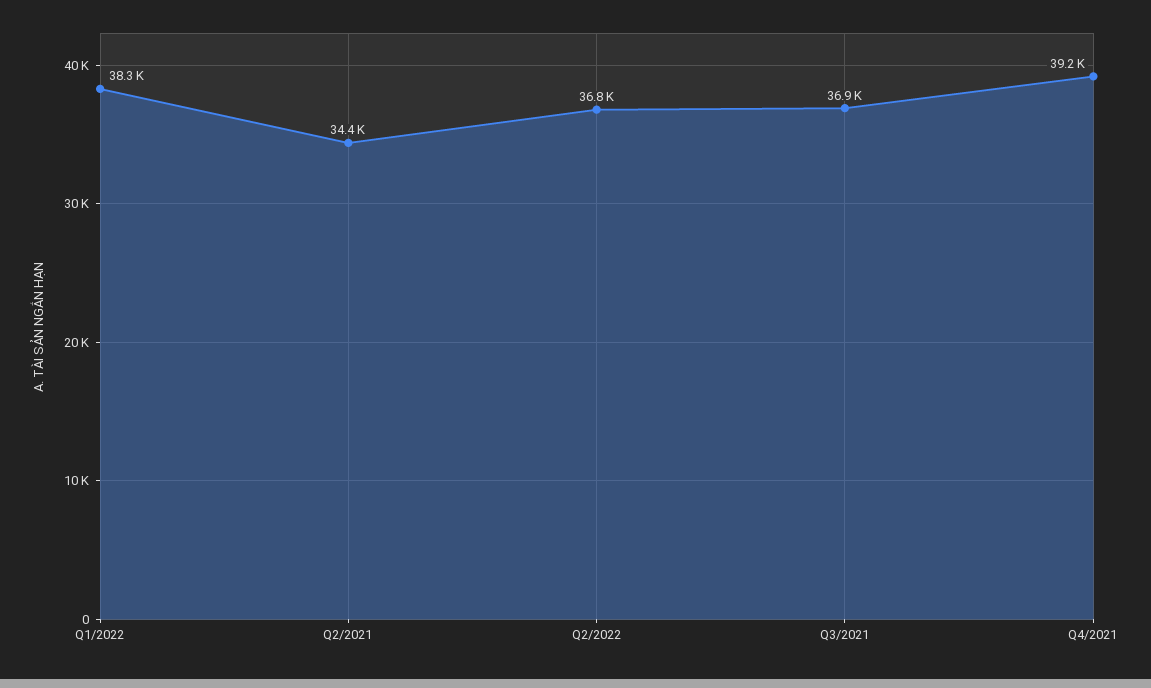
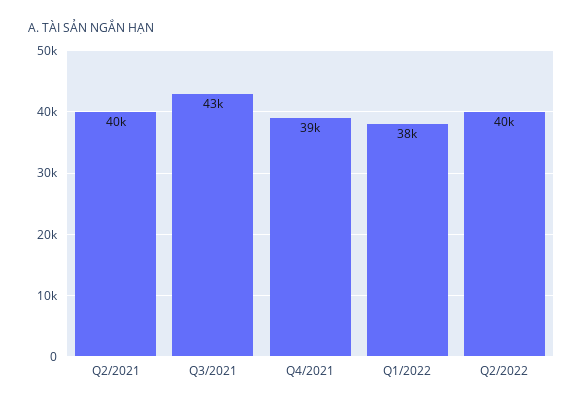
  {
    "Q1/2022": 38300,
-   "Q2/2021": 34400,
+   "Q2/2021": 40000,
-   "Q2/2022": 36800,
+   "Q2/2022": 40000,
-   "Q3/2021": 36900,
+   "Q3/2021": 43000,
    "Q4/2021": 39200
  }

